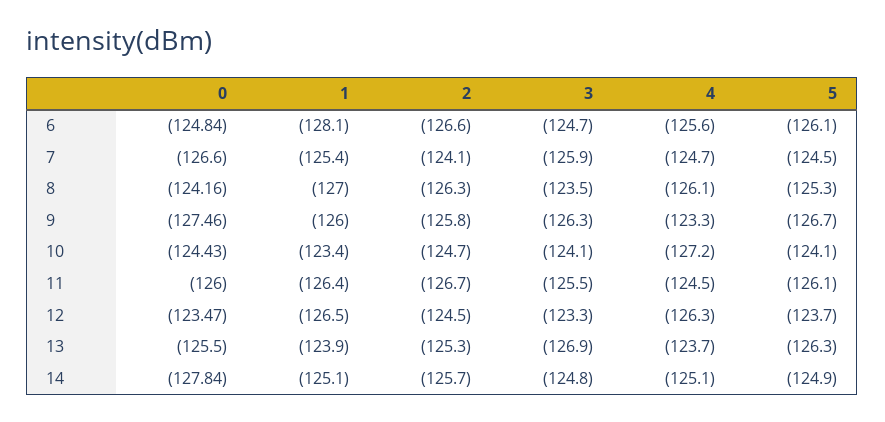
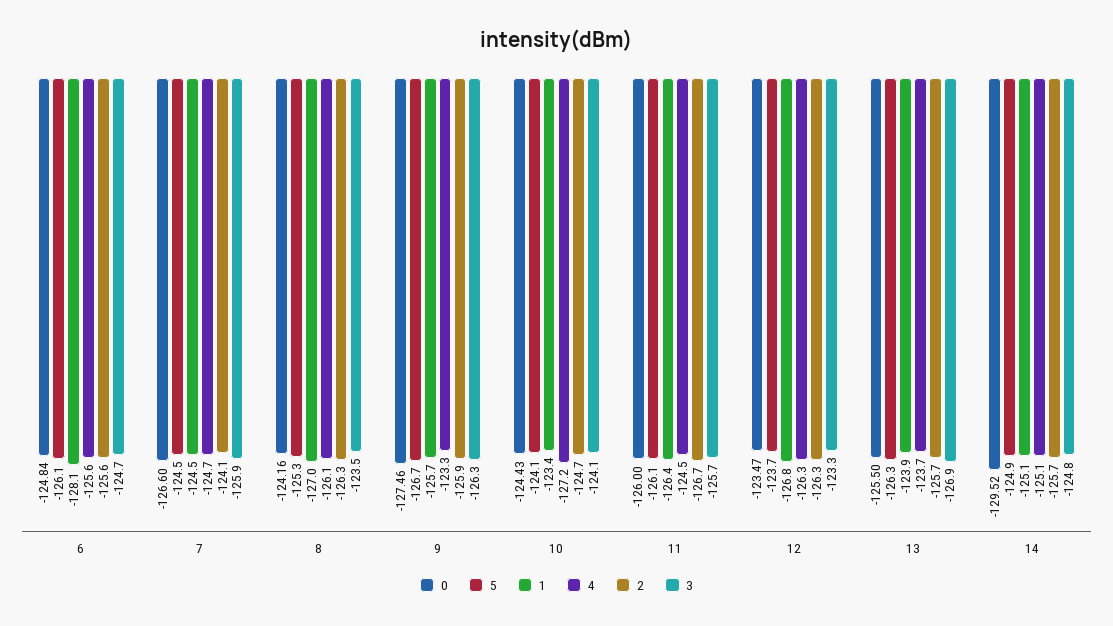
  {
    "0": {
      "6": -124.84,
      "7": -126.6,
      "8": -124.16,
      "9": -127.46,
      "10": -124.43,
      "11": -126,
      "12": -123.47,
      "13": -125.5,
-     "14": -127.84
+     "14": -129.52
    },
    "1": {
      "6": -128.1,
-     "7": -125.4,
+     "7": -124.5,
      "8": -127,
-     "9": -126,
+     "9": -125.7,
      "10": -123.4,
      "11": -126.4,
-     "12": -126.5,
+     "12": -126.8,
      "13": -123.9,
      "14": -125.1
    },
    "2": {
-     "6": -126.6,
+     "6": -125.6,
      "7": -124.1,
      "8": -126.3,
-     "9": -125.8,
+     "9": -125.9,
      "10": -124.7,
      "11": -126.7,
-     "12": -124.5,
+     "12": -126.3,
-     "13": -125.3,
+     "13": -125.7,
      "14": -125.7
    },
    "3": {
      "6": -124.7,
      "7": -125.9,
      "8": -123.5,
      "9": -126.3,
      "10": -124.1,
-     "11": -125.5,
+     "11": -125.7,
      "12": -123.3,
      "13": -126.9,
      "14": -124.8
    },
    "4": {
      "6": -125.6,
      "7": -124.7,
      "8": -126.1,
      "9": -123.3,
      "10": -127.2,
      "11": -124.5,
      "12": -126.3,
      "13": -123.7,
      "14": -125.1
    },
    "5": {
      "6": -126.1,
      "7": -124.5,
      "8": -125.3,
      "9": -126.7,
      "10": -124.1,
      "11": -126.1,
      "12": -123.7,
      "13": -126.3,
      "14": -124.9
    }
  }

